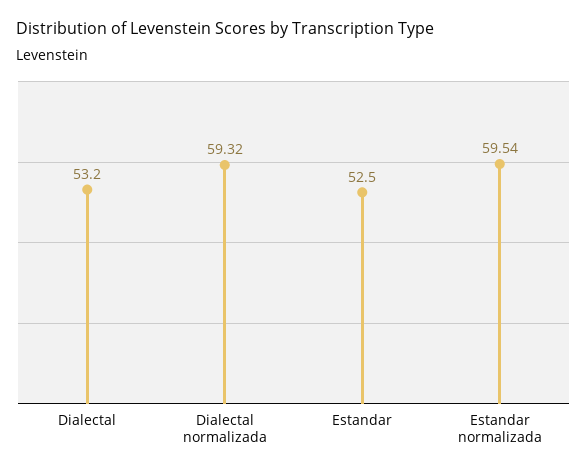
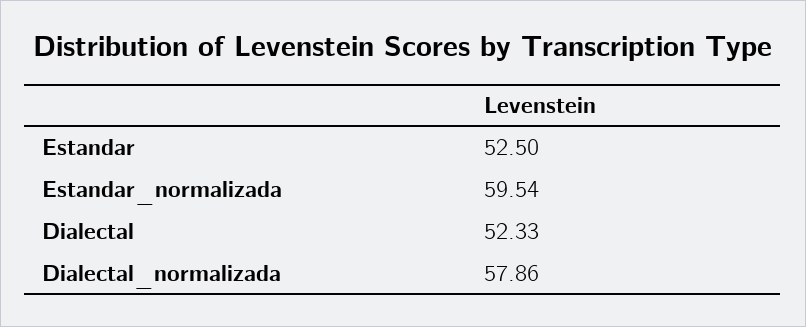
  {
-   "Dialectal": 53.2,
+   "Dialectal": 52.33,
-   "Dialectal normalizada": 59.32,
+   "Dialectal normalizada": 57.86,
    "Estandar": 52.5,
    "Estandar normalizada": 59.54
  }

